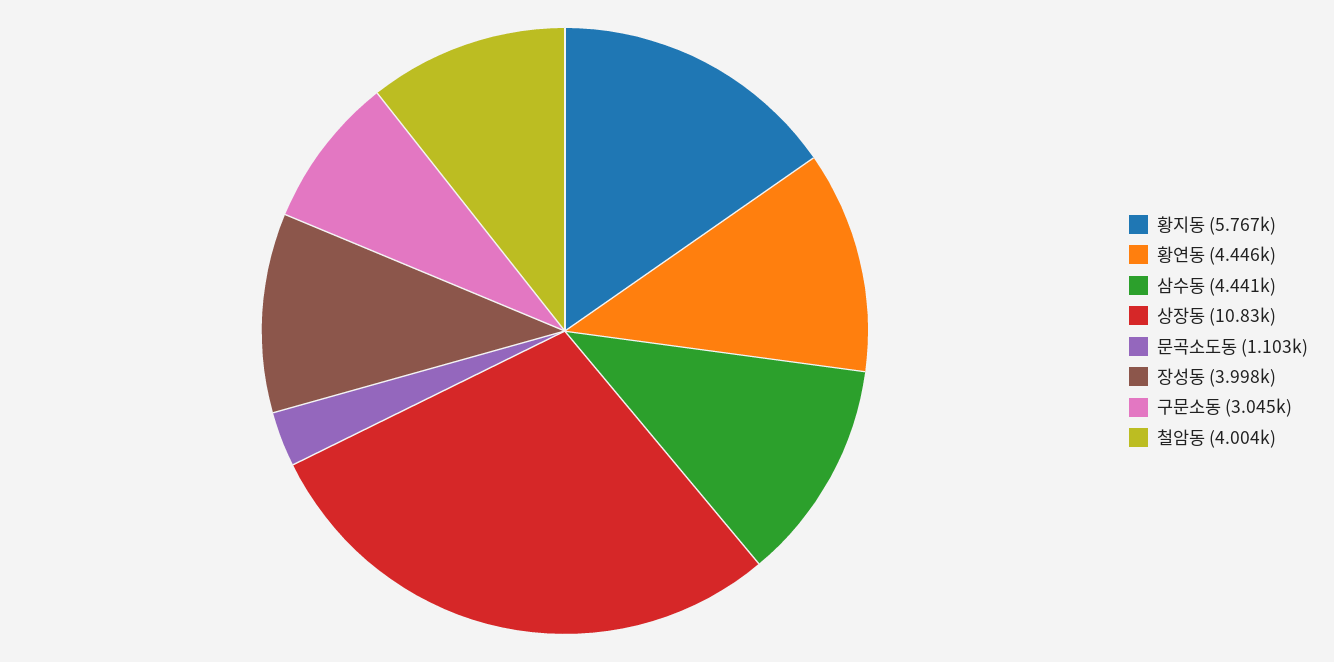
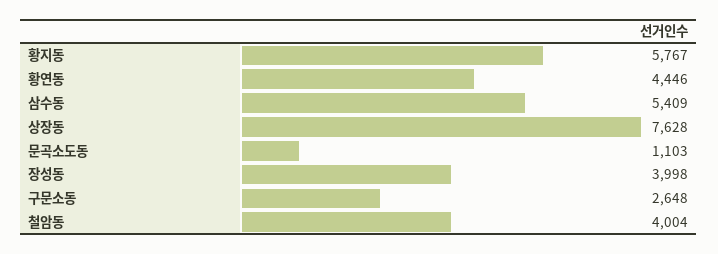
  {
    "황지동": 5767,
    "황연동": 4446,
-   "삼수동": 4441,
+   "삼수동": 5409,
-   "상장동": 10830,
+   "상장동": 7628,
    "문곡소도동": 1103,
    "장성동": 3998,
-   "구문소동": 3045,
+   "구문소동": 2648,
    "철암동": 4004
  }

